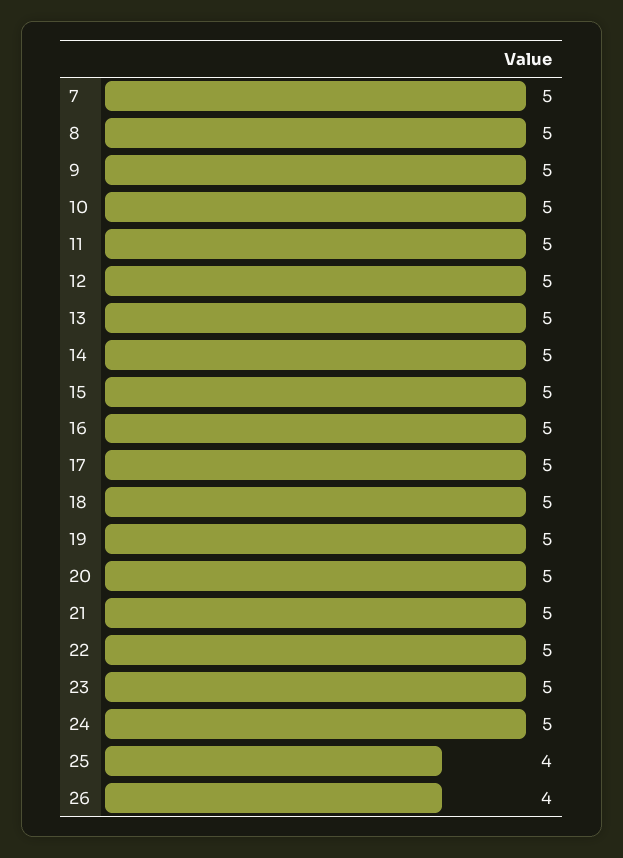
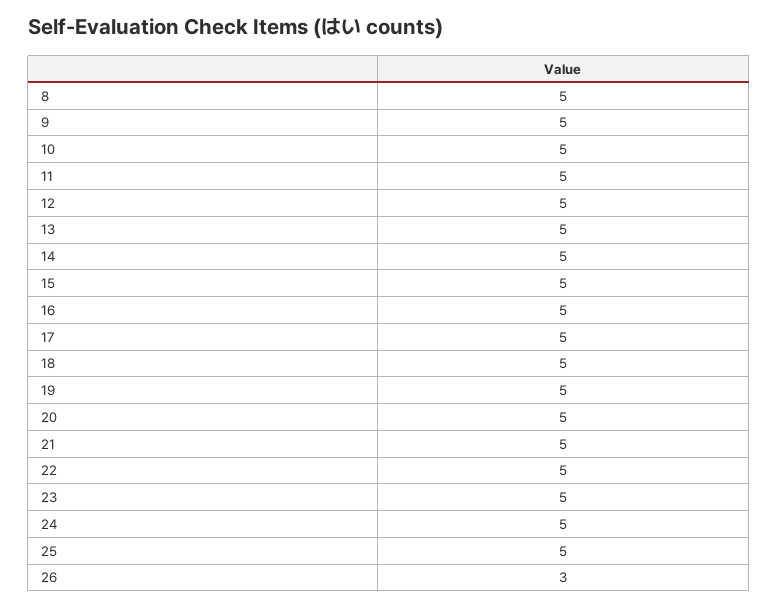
  {
-   "7": 5,
    "8": 5,
    "9": 5,
    "10": 5,
    "11": 5,
    "12": 5,
    "13": 5,
    "14": 5,
    "15": 5,
    "16": 5,
    "17": 5,
    "18": 5,
    "19": 5,
    "20": 5,
    "21": 5,
    "22": 5,
    "23": 5,
    "24": 5,
-   "25": 4,
+   "25": 5,
-   "26": 4
+   "26": 3
  }

